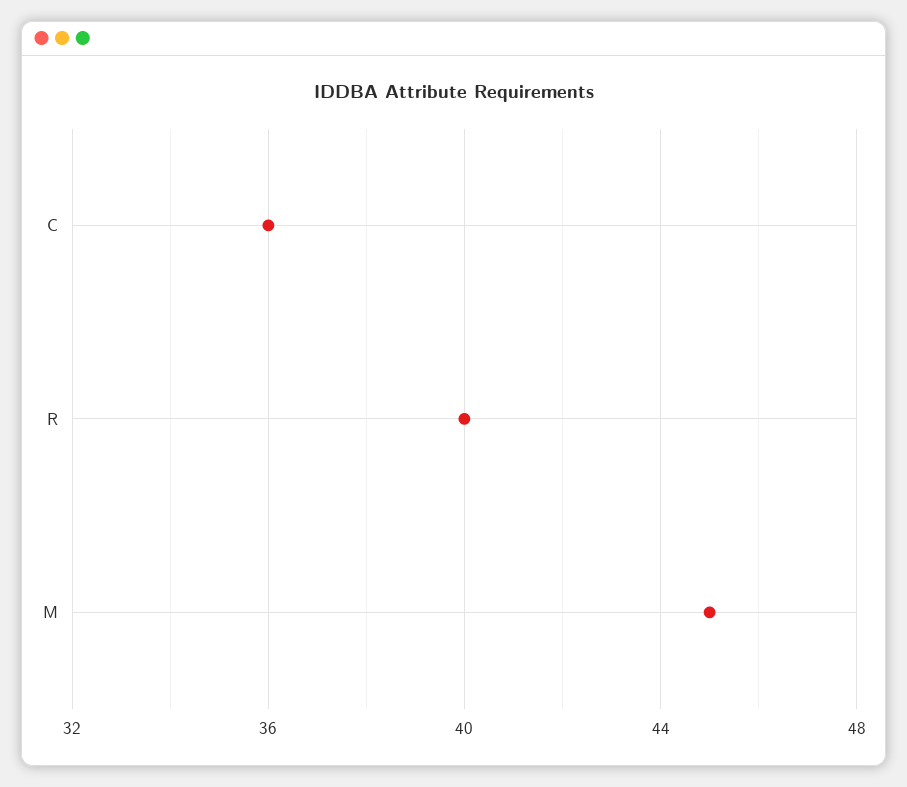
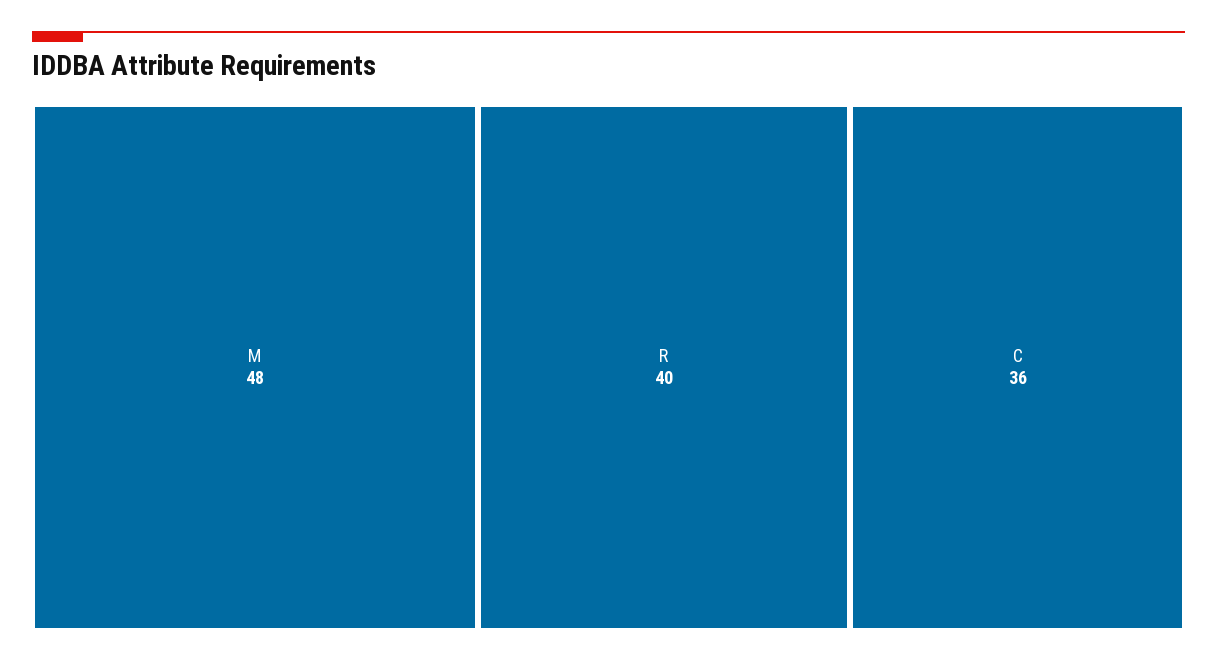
  {
    "C": 36,
    "R": 40,
-   "M": 45
+   "M": 48
  }

